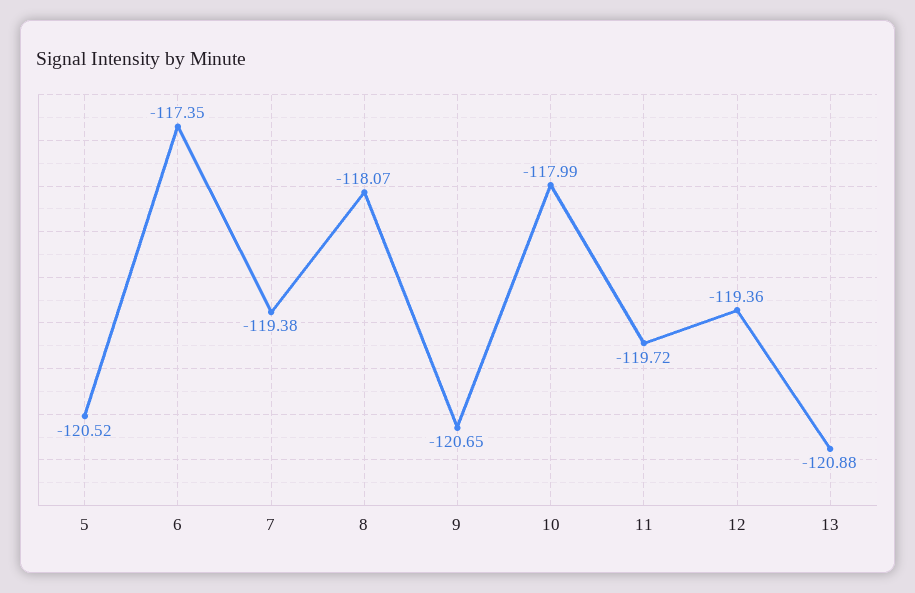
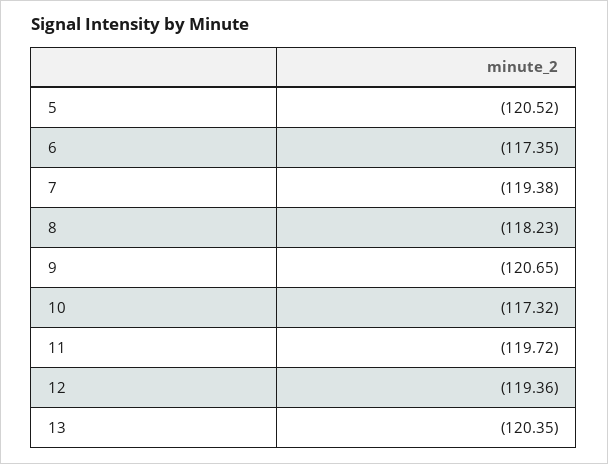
  {
    "5": -120.52,
    "6": -117.35,
    "7": -119.38,
-   "8": -118.07,
+   "8": -118.23,
    "9": -120.65,
-   "10": -117.99,
+   "10": -117.32,
    "11": -119.72,
    "12": -119.36,
-   "13": -120.88
+   "13": -120.35
  }

